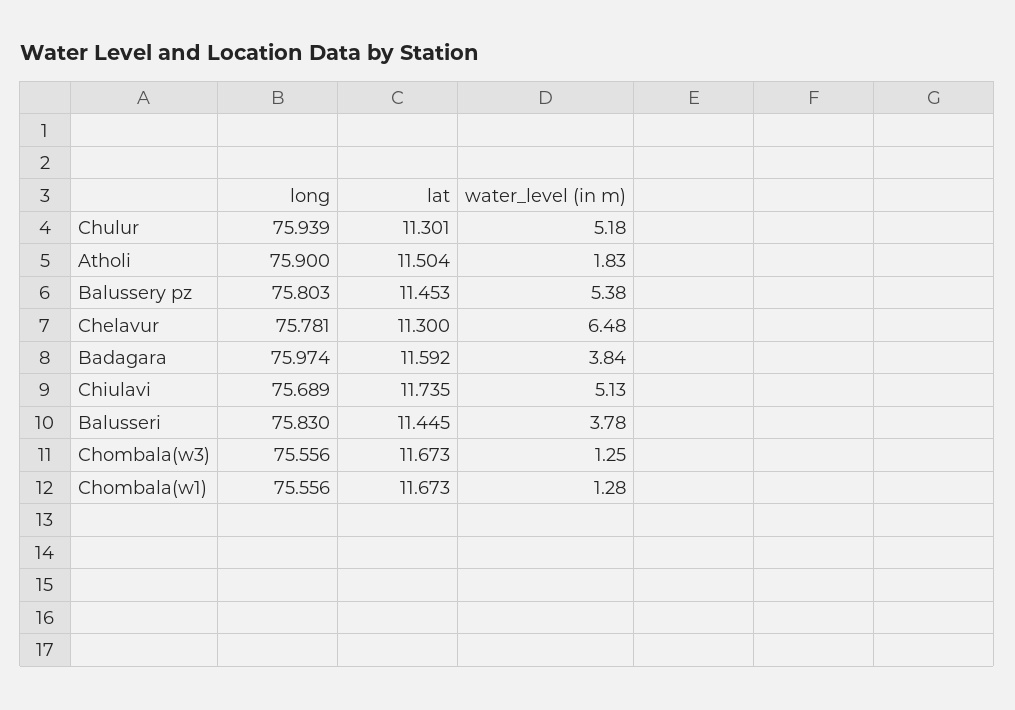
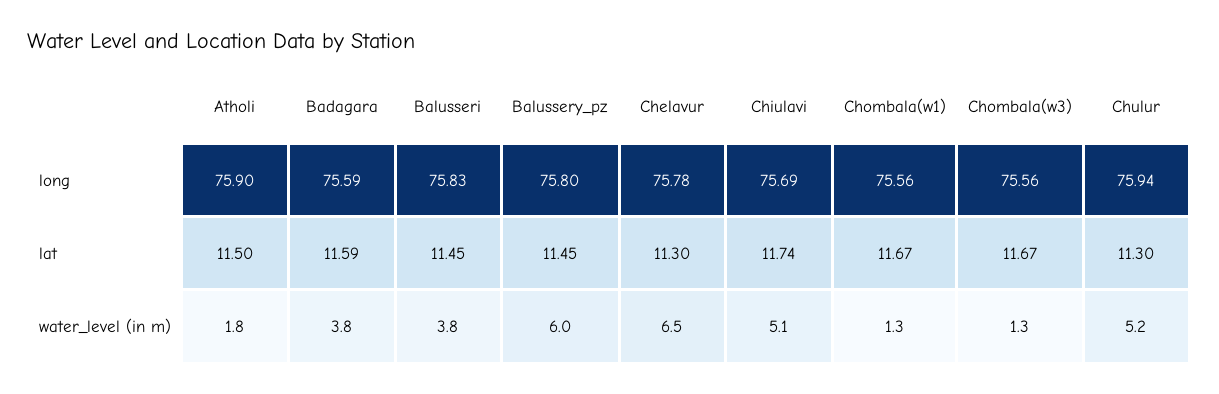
  {
    "long": {
      "Chulur": 75.939,
      "Atholi": 75.9,
      "Balussery pz": 75.803,
      "Chelavur": 75.781,
-     "Badagara": 75.974,
+     "Badagara": 75.59,
      "Chiulavi": 75.689,
      "Balusseri": 75.83,
      "Chombala(w3)": 75.556,
      "Chombala(w1)": 75.556
    },
    "lat": {
      "Chulur": 11.301,
      "Atholi": 11.504,
      "Balussery pz": 11.453,
      "Chelavur": 11.3,
      "Badagara": 11.592,
      "Chiulavi": 11.735,
      "Balusseri": 11.445,
      "Chombala(w3)": 11.673,
      "Chombala(w1)": 11.673
    },
    "water_level (in m)": {
      "Chulur": 5.18,
      "Atholi": 1.83,
-     "Balussery pz": 5.38,
+     "Balussery pz": 6,
      "Chelavur": 6.48,
      "Badagara": 3.84,
      "Chiulavi": 5.13,
      "Balusseri": 3.78,
      "Chombala(w3)": 1.25,
      "Chombala(w1)": 1.28
    }
  }

